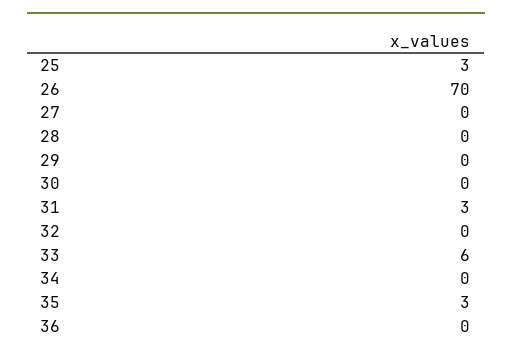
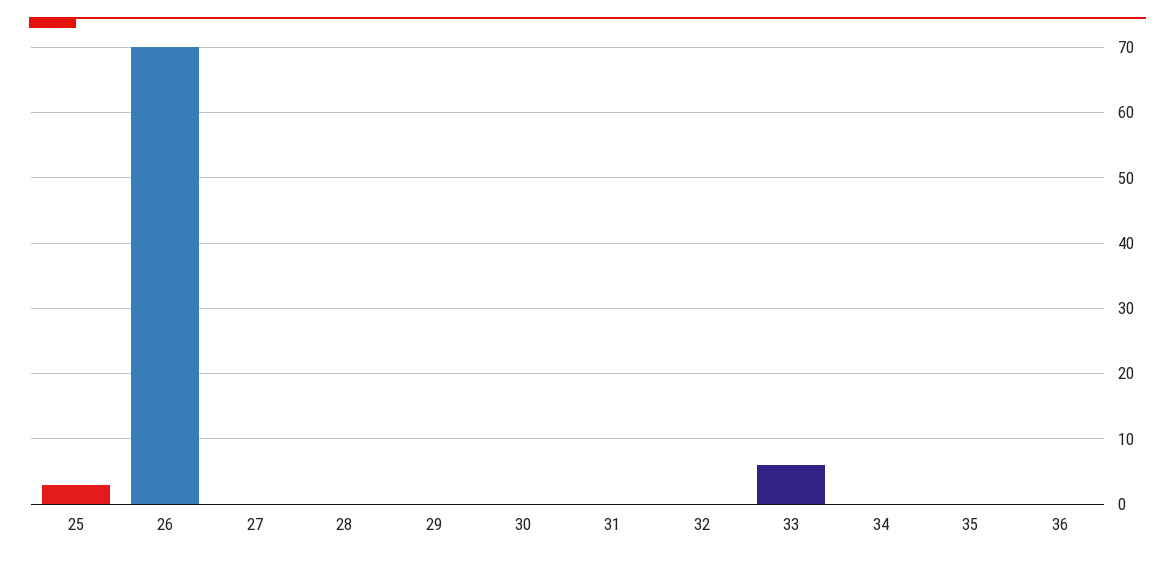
  {
    "25": 3,
    "26": 70,
    "27": 0,
    "28": 0,
    "29": 0,
    "30": 0,
-   "31": 3,
+   "31": 0,
    "32": 0,
    "33": 6,
    "34": 0,
-   "35": 3,
+   "35": 0,
    "36": 0
  }

